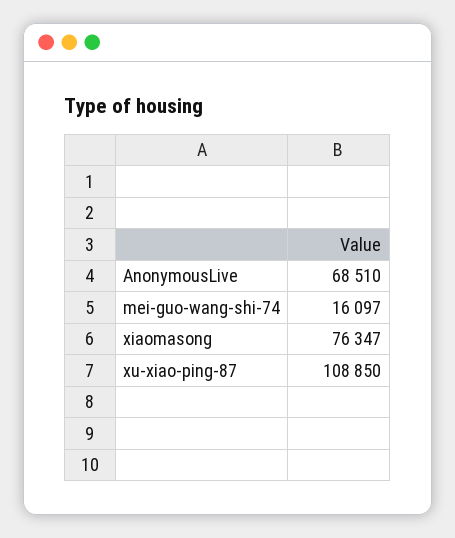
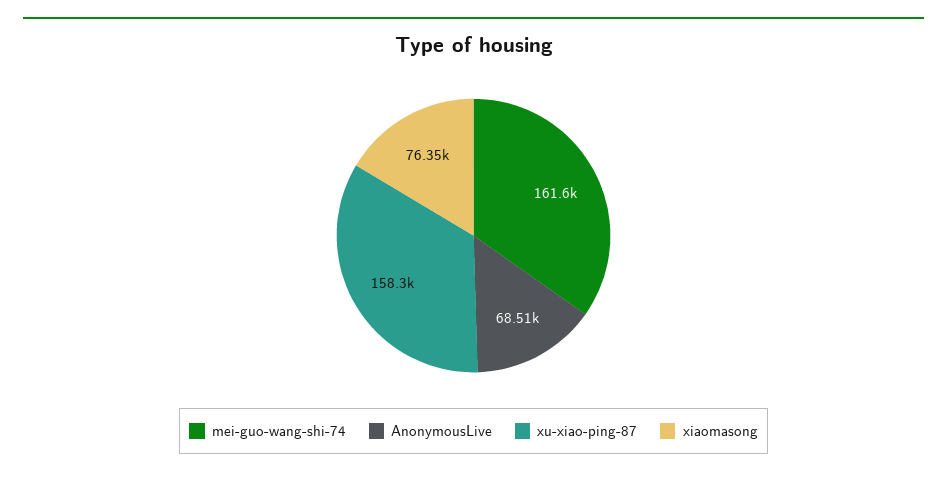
  {
    "AnonymousLive": 68510,
-   "mei-guo-wang-shi-74": 16097,
+   "mei-guo-wang-shi-74": 161600,
    "xiaomasong": 76347,
-   "xu-xiao-ping-87": 108850
+   "xu-xiao-ping-87": 158300
  }

